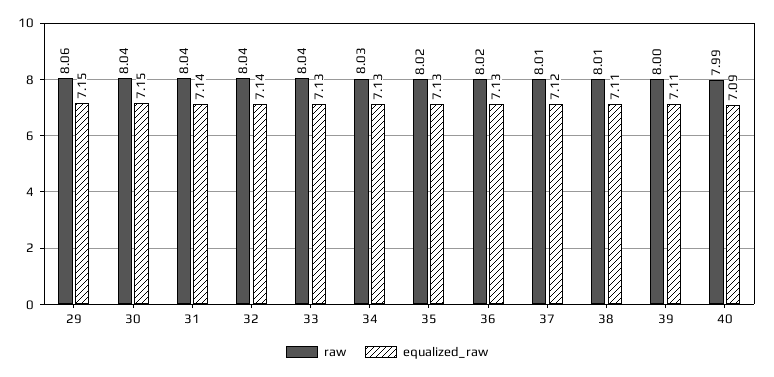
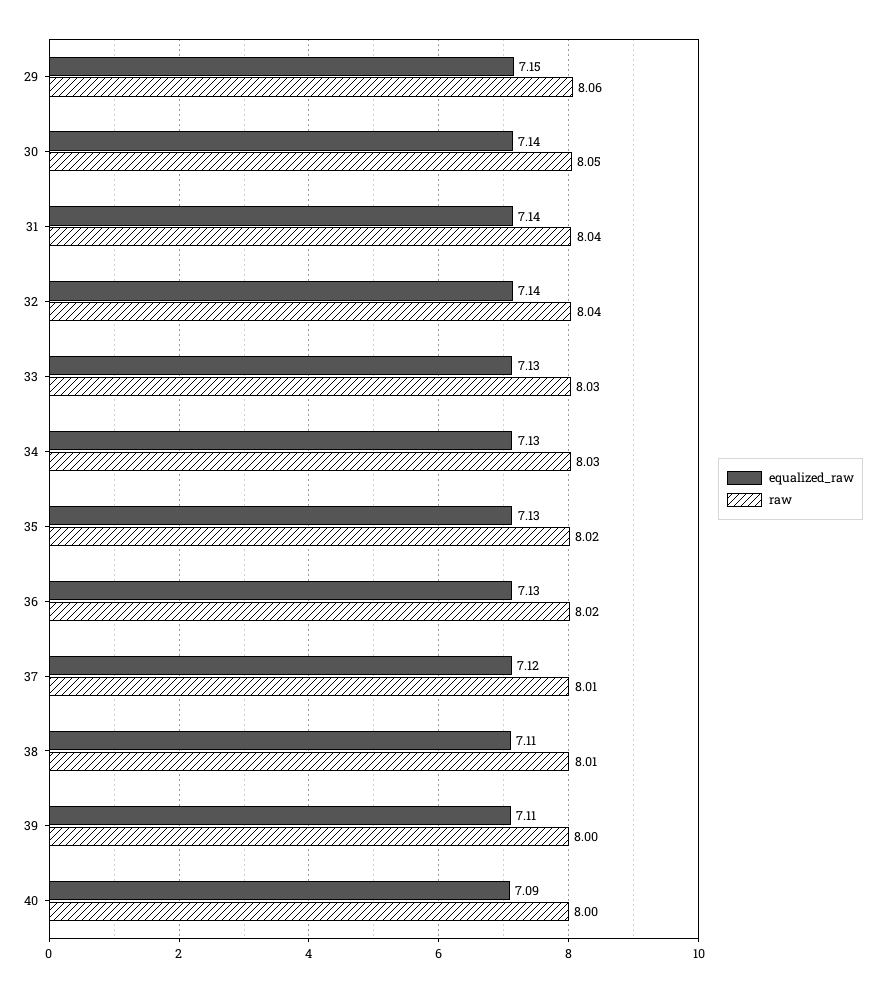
  {
    "raw": {
      "29": 8.06,
-     "30": 8.04,
+     "30": 8.05,
      "31": 8.04,
      "32": 8.04,
-     "33": 8.04,
+     "33": 8.03,
      "34": 8.03,
      "35": 8.02,
      "36": 8.02,
      "37": 8.01,
      "38": 8.01,
      "39": 8,
-     "40": 7.99
+     "40": 8
    },
    "equalized_raw": {
      "29": 7.15,
-     "30": 7.15,
+     "30": 7.14,
      "31": 7.14,
      "32": 7.14,
      "33": 7.13,
      "34": 7.13,
      "35": 7.13,
      "36": 7.13,
      "37": 7.12,
      "38": 7.11,
      "39": 7.11,
      "40": 7.09
    }
  }

